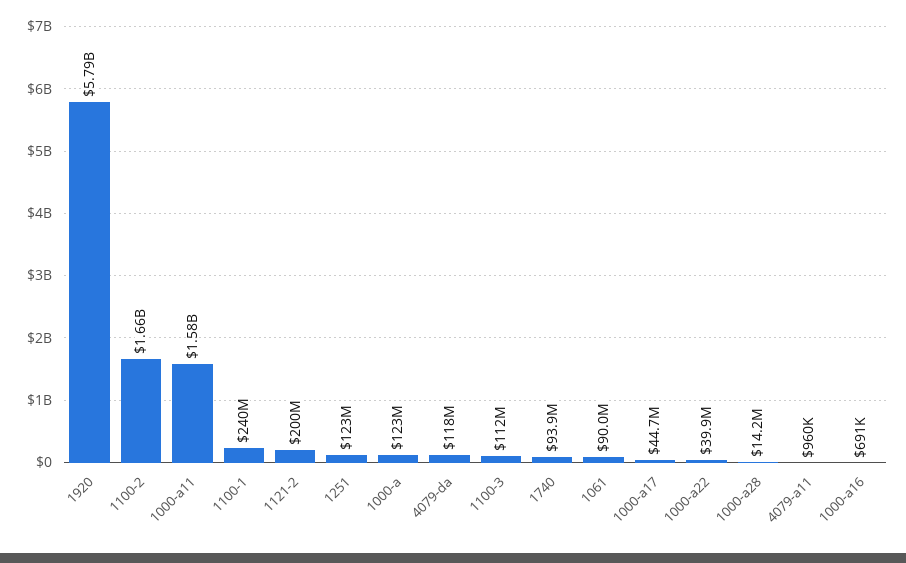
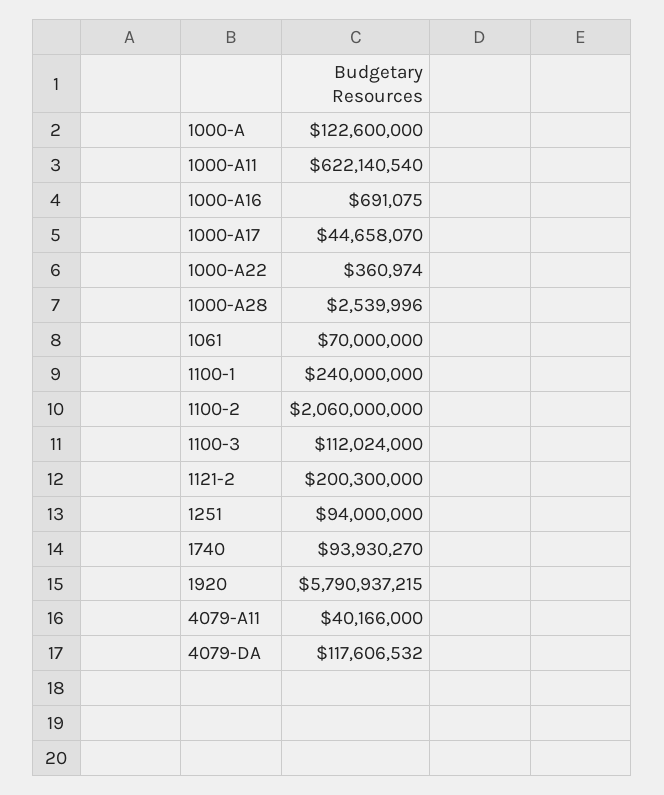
  {
    "1920": 5790937215,
-   "1100-2": 1660000000,
+   "1100-2": 2060000000,
-   "1000-a11": 1580000000,
+   "1000-a11": 622140540,
    "1100-1": 240000000,
    "1121-2": 200300000,
-   "1251": 123000000,
+   "1251": 94000000,
    "1000-a": 122600000,
    "4079-da": 117606532,
    "1100-3": 112024000,
    "1740": 93930270,
-   "1061": 90000000,
+   "1061": 70000000,
    "1000-a17": 44658070,
-   "1000-a22": 39900000,
+   "1000-a22": 360974,
-   "1000-a28": 14200000,
+   "1000-a28": 2539996,
-   "4079-a11": 960000,
+   "4079-a11": 40166000,
    "1000-a16": 691075
  }

